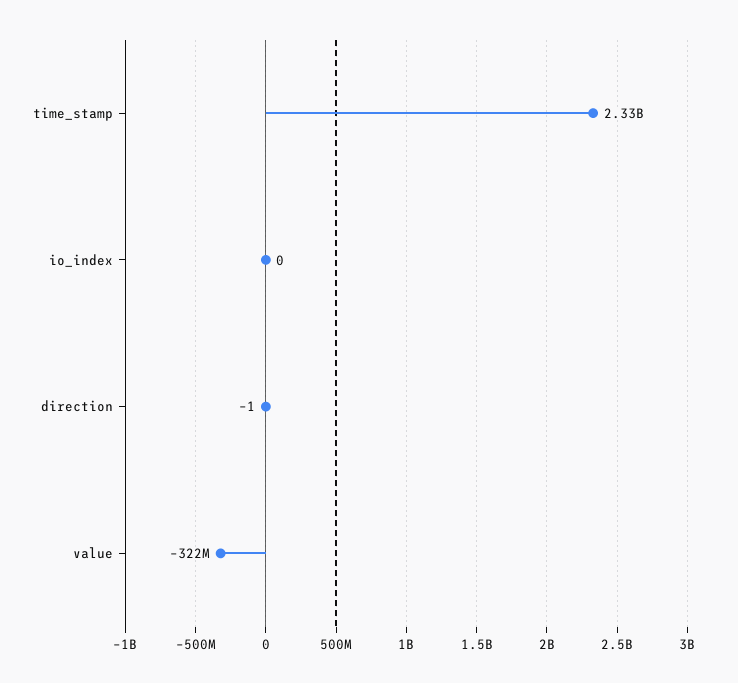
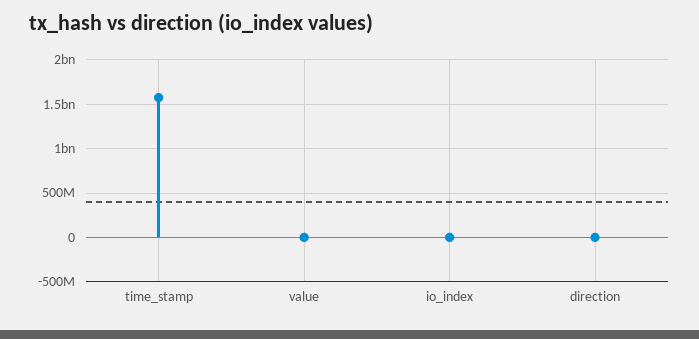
  {
-   "time_stamp": 2330000000,
+   "time_stamp": 1600000000,
    "io_index": 0,
    "direction": -1,
-   "value": -322000000
+   "value": 0
  }

